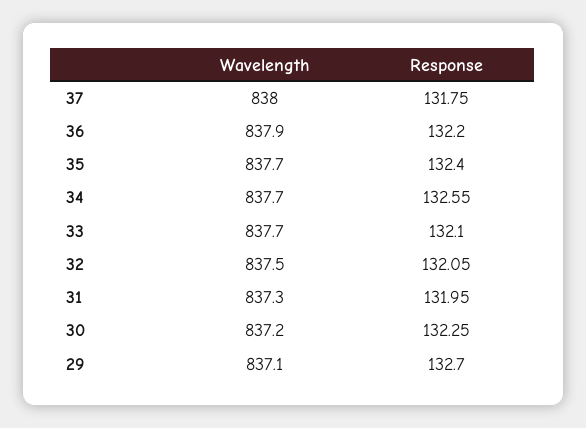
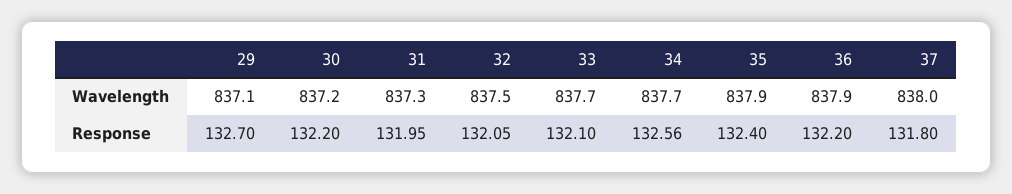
  {
    "Wavelength": {
      "37": 838,
      "36": 837.9,
-     "35": 837.7,
+     "35": 837.9,
      "34": 837.7,
      "33": 837.7,
      "32": 837.5,
      "31": 837.3,
      "30": 837.2,
      "29": 837.1
    },
    "Response": {
-     "37": 131.75,
+     "37": 131.8,
      "36": 132.2,
      "35": 132.4,
-     "34": 132.55,
+     "34": 132.56,
      "33": 132.1,
      "32": 132.05,
      "31": 131.95,
-     "30": 132.25,
+     "30": 132.2,
      "29": 132.7
    }
  }

